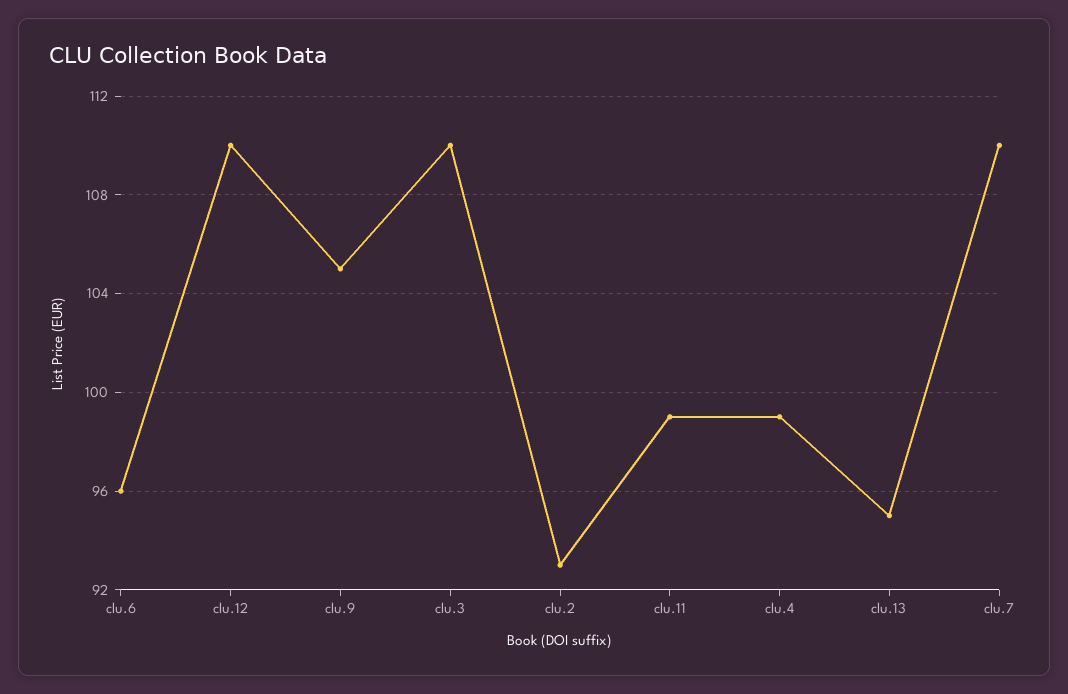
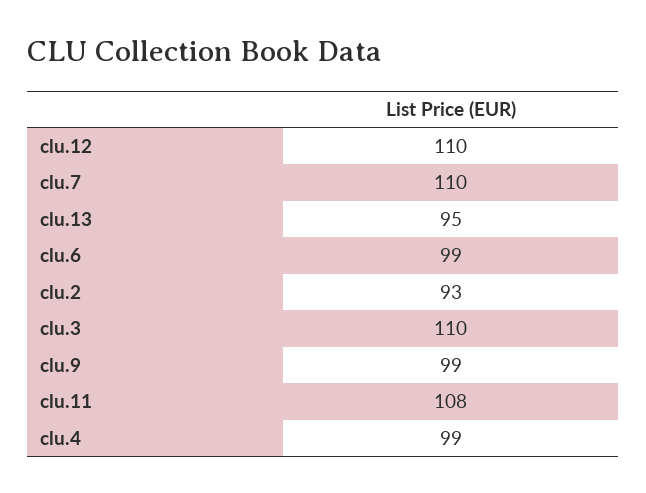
  {
-   "clu.6": 96,
+   "clu.6": 99,
    "clu.12": 110,
-   "clu.9": 105,
+   "clu.9": 99,
    "clu.3": 110,
    "clu.2": 93,
-   "clu.11": 99,
+   "clu.11": 108,
    "clu.4": 99,
    "clu.13": 95,
    "clu.7": 110
  }

